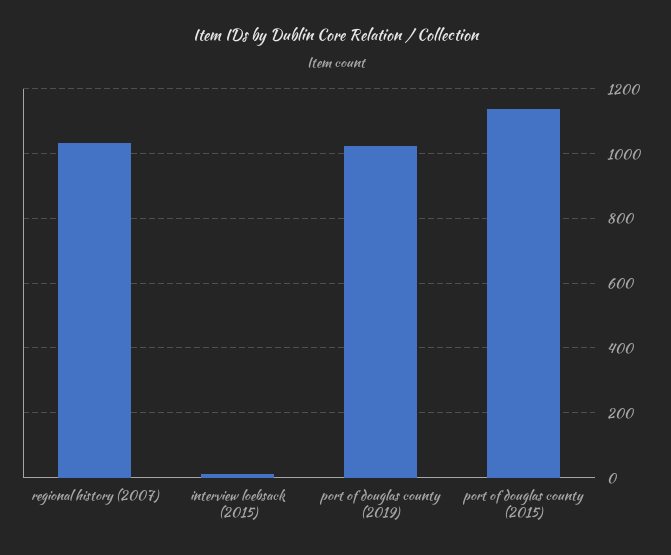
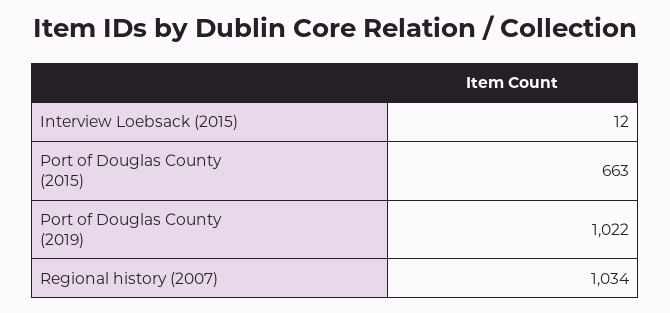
  {
    "regional history (2007)": 1034,
    "interview loebsack (2015)": 12,
    "port of douglas county (2019)": 1022,
-   "port of douglas county (2015)": 1140
+   "port of douglas county (2015)": 663
  }

